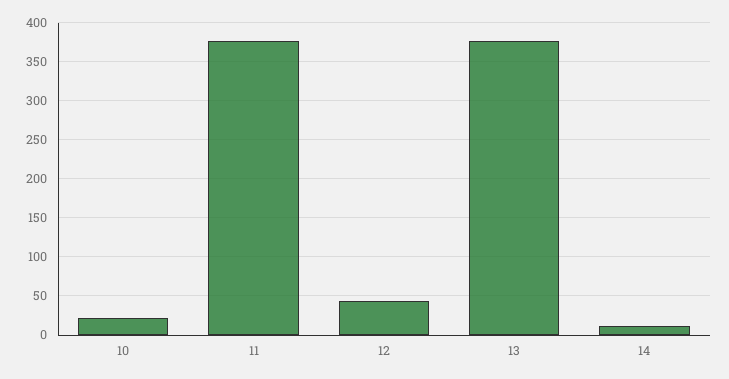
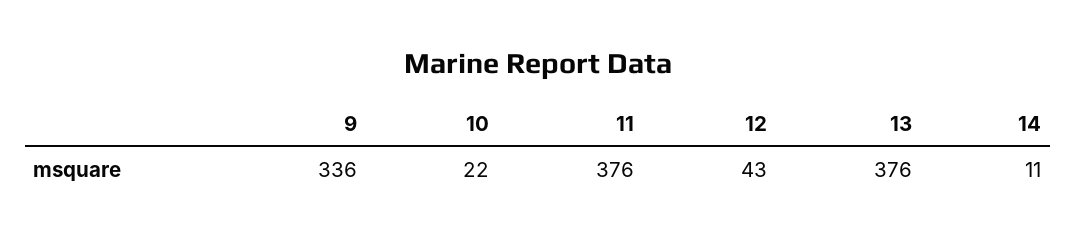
  {
    "10": 22,
    "11": 376,
    "12": 43,
    "13": 376,
-   "14": 11
+   "14": 11,
+   "9": 336
  }

